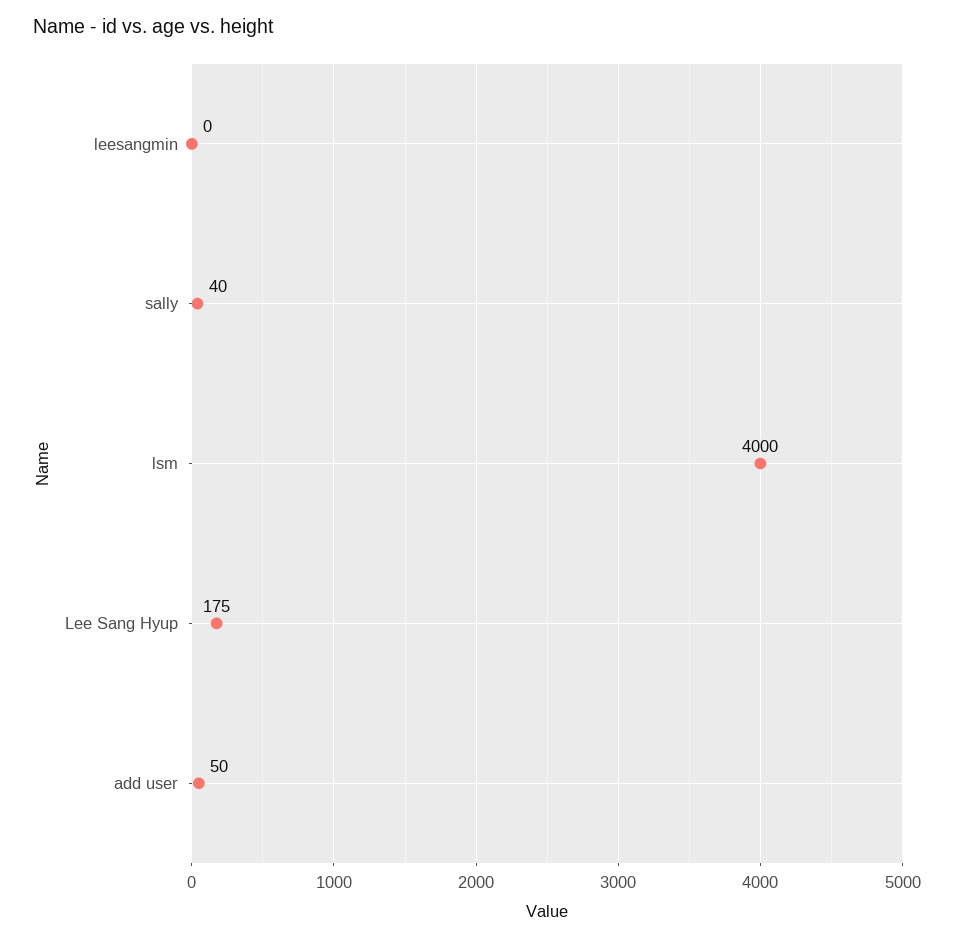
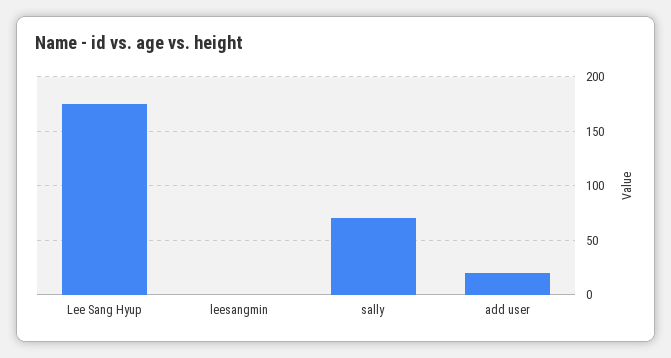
  {
    "leesangmin": 0,
-   "sally": 40,
+   "sally": 70,
-   "lsm": 4000,
    "Lee Sang Hyup": 175,
-   "add user": 50
+   "add user": 20
  }

